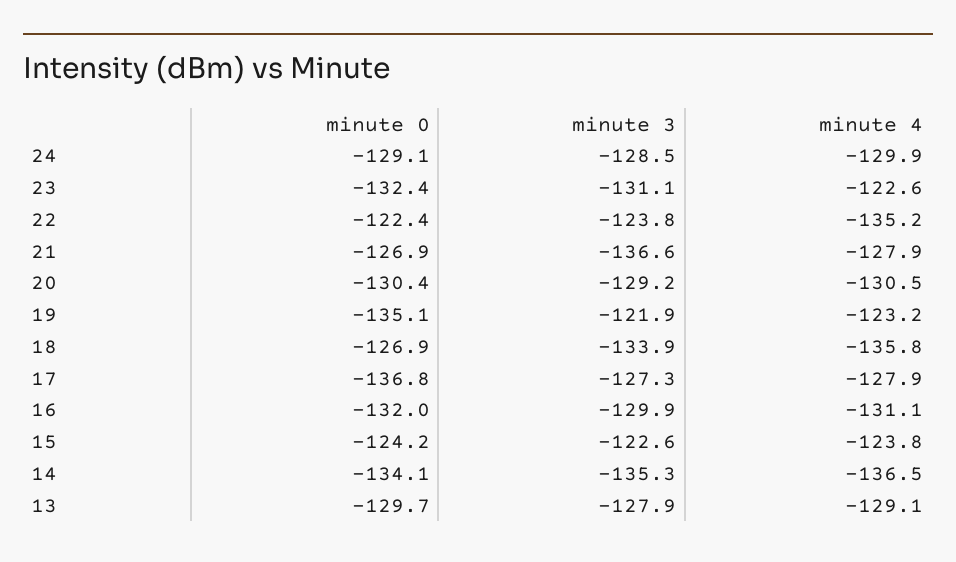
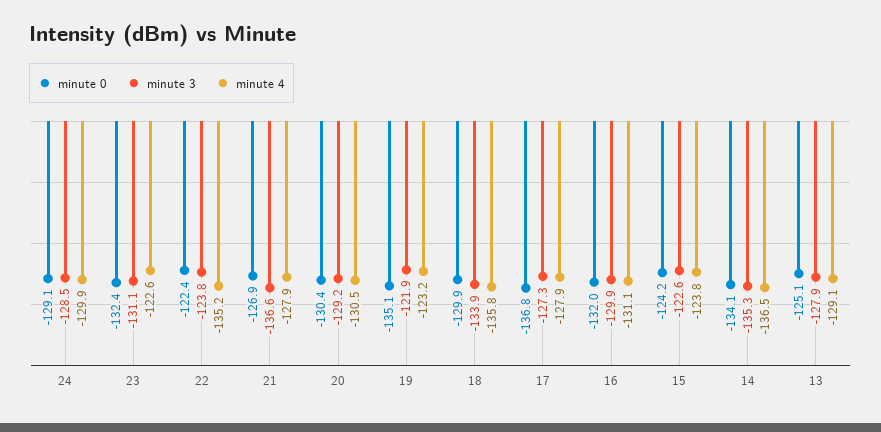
  {
    "minute 0": {
      "24": -129.1,
      "23": -132.4,
      "22": -122.4,
      "21": -126.9,
      "20": -130.4,
      "19": -135.1,
-     "18": -126.9,
+     "18": -129.9,
      "17": -136.8,
      "16": -132,
      "15": -124.2,
      "14": -134.1,
-     "13": -129.7
+     "13": -125.1
    },
    "minute 3": {
      "24": -128.5,
      "23": -131.1,
      "22": -123.8,
      "21": -136.6,
      "20": -129.2,
      "19": -121.9,
      "18": -133.9,
      "17": -127.3,
      "16": -129.9,
      "15": -122.6,
      "14": -135.3,
      "13": -127.9
    },
    "minute 4": {
      "24": -129.9,
      "23": -122.6,
      "22": -135.2,
      "21": -127.9,
      "20": -130.5,
      "19": -123.2,
      "18": -135.8,
      "17": -127.9,
      "16": -131.1,
      "15": -123.8,
      "14": -136.5,
      "13": -129.1
    }
  }

